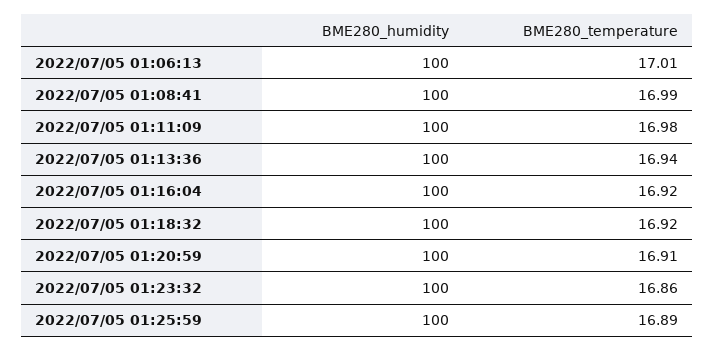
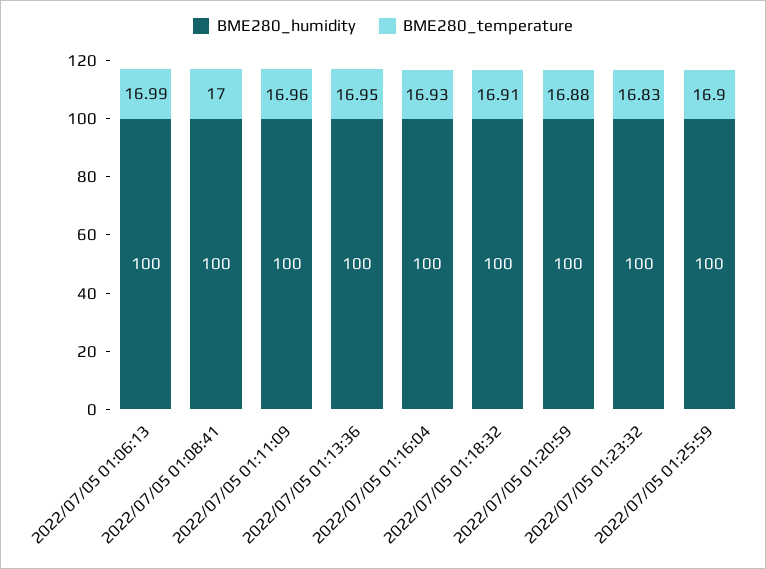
  {
    "BME280_humidity": {
      "2022/07/05 01:06:13": 100,
      "2022/07/05 01:08:41": 100,
      "2022/07/05 01:11:09": 100,
      "2022/07/05 01:13:36": 100,
      "2022/07/05 01:16:04": 100,
      "2022/07/05 01:18:32": 100,
      "2022/07/05 01:20:59": 100,
      "2022/07/05 01:23:32": 100,
      "2022/07/05 01:25:59": 100
    },
    "BME280_temperature": {
-     "2022/07/05 01:06:13": 17.01,
+     "2022/07/05 01:06:13": 16.99,
-     "2022/07/05 01:08:41": 16.99,
+     "2022/07/05 01:08:41": 17,
-     "2022/07/05 01:11:09": 16.98,
+     "2022/07/05 01:11:09": 16.96,
-     "2022/07/05 01:13:36": 16.94,
+     "2022/07/05 01:13:36": 16.95,
-     "2022/07/05 01:16:04": 16.92,
+     "2022/07/05 01:16:04": 16.93,
-     "2022/07/05 01:18:32": 16.92,
+     "2022/07/05 01:18:32": 16.91,
-     "2022/07/05 01:20:59": 16.91,
+     "2022/07/05 01:20:59": 16.88,
-     "2022/07/05 01:23:32": 16.86,
+     "2022/07/05 01:23:32": 16.83,
-     "2022/07/05 01:25:59": 16.89
+     "2022/07/05 01:25:59": 16.9
    }
  }

